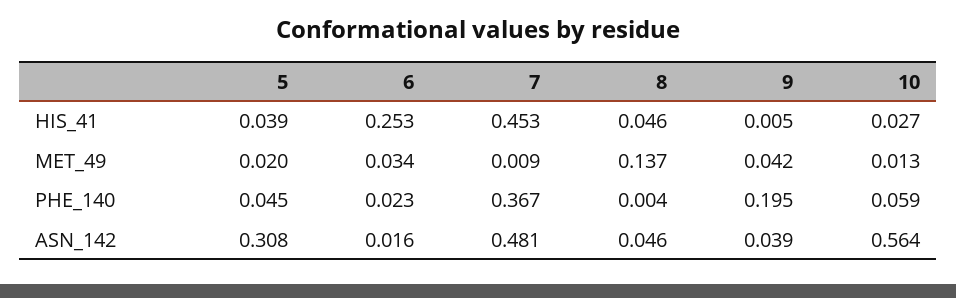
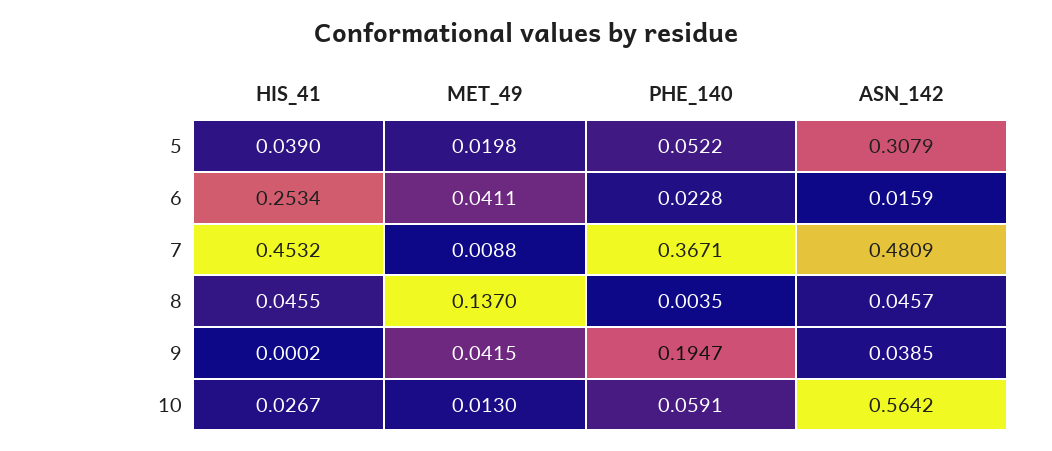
  {
    "5": {
      "HIS_41": 0.039,
      "MET_49": 0.0198,
-     "PHE_140": 0.045,
+     "PHE_140": 0.0522,
      "ASN_142": 0.3079
    },
    "6": {
      "HIS_41": 0.2534,
-     "MET_49": 0.034,
+     "MET_49": 0.0411,
      "PHE_140": 0.0228,
      "ASN_142": 0.0159
    },
    "7": {
      "HIS_41": 0.4532,
      "MET_49": 0.0088,
      "PHE_140": 0.3671,
      "ASN_142": 0.4809
    },
    "8": {
      "HIS_41": 0.0455,
      "MET_49": 0.137,
      "PHE_140": 0.0035,
      "ASN_142": 0.0457
    },
    "9": {
-     "HIS_41": 0.005,
+     "HIS_41": 0.0002,
      "MET_49": 0.0415,
      "PHE_140": 0.1947,
      "ASN_142": 0.0385
    },
    "10": {
      "HIS_41": 0.0267,
      "MET_49": 0.013,
      "PHE_140": 0.0591,
      "ASN_142": 0.5642
    }
  }

